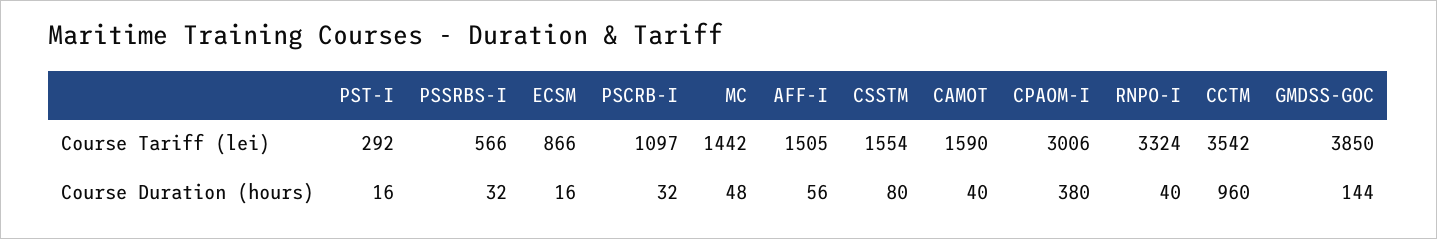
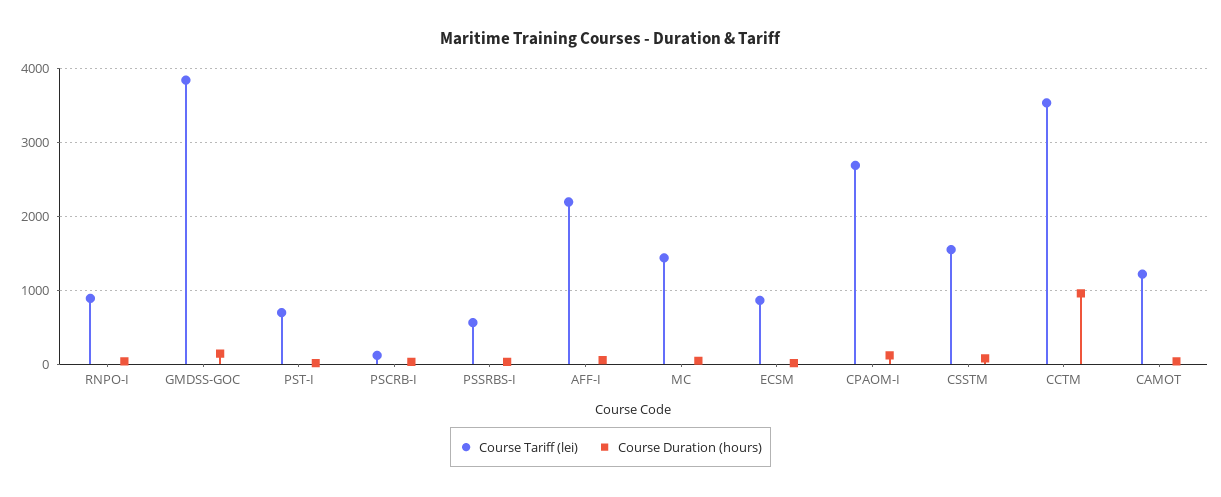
  {
    "Course Tariff (lei)": {
-     "PST-I": 292,
+     "PST-I": 700,
      "PSSRBS-I": 566,
      "ECSM": 866,
-     "PSCRB-I": 1097,
+     "PSCRB-I": 100,
      "MC": 1442,
-     "AFF-I": 1505,
+     "AFF-I": 2200,
      "CSSTM": 1554,
-     "CAMOT": 1590,
+     "CAMOT": 1200,
-     "CPAOM-I": 3006,
+     "CPAOM-I": 2700,
-     "RNPO-I": 3324,
+     "RNPO-I": 900,
      "CCTM": 3542,
      "GMDSS-GOC": 3850
    },
    "Course Duration (hours)": {
      "PST-I": 16,
      "PSSRBS-I": 32,
      "ECSM": 16,
      "PSCRB-I": 32,
      "MC": 48,
      "AFF-I": 56,
      "CSSTM": 80,
      "CAMOT": 40,
-     "CPAOM-I": 380,
+     "CPAOM-I": 100,
      "RNPO-I": 40,
      "CCTM": 960,
      "GMDSS-GOC": 144
    }
  }

